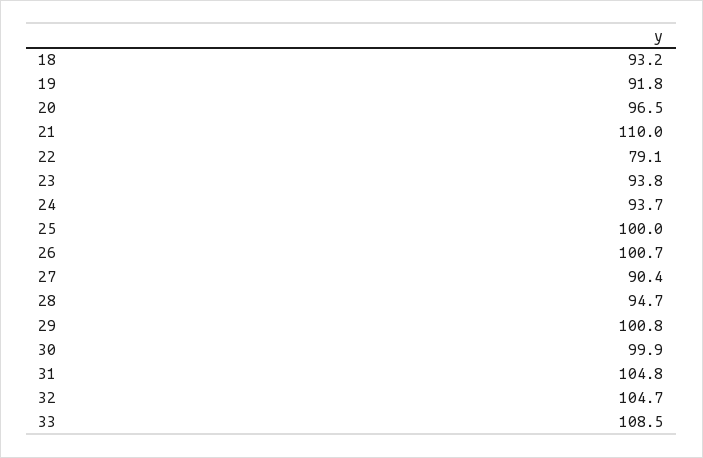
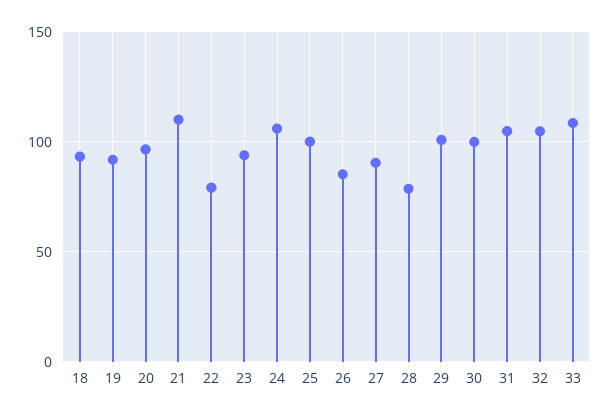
  {
    "18": 93.2,
    "19": 91.8,
    "20": 96.5,
    "21": 110,
    "22": 79.1,
    "23": 93.8,
-   "24": 93.7,
+   "24": 105,
    "25": 100,
-   "26": 100.7,
+   "26": 85,
    "27": 90.4,
-   "28": 94.7,
+   "28": 80,
    "29": 100.8,
    "30": 99.9,
    "31": 104.8,
    "32": 104.7,
    "33": 108.5
  }

